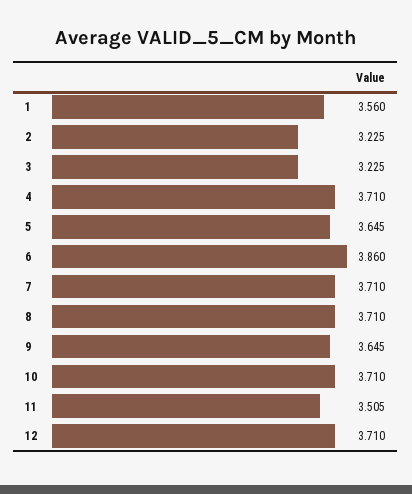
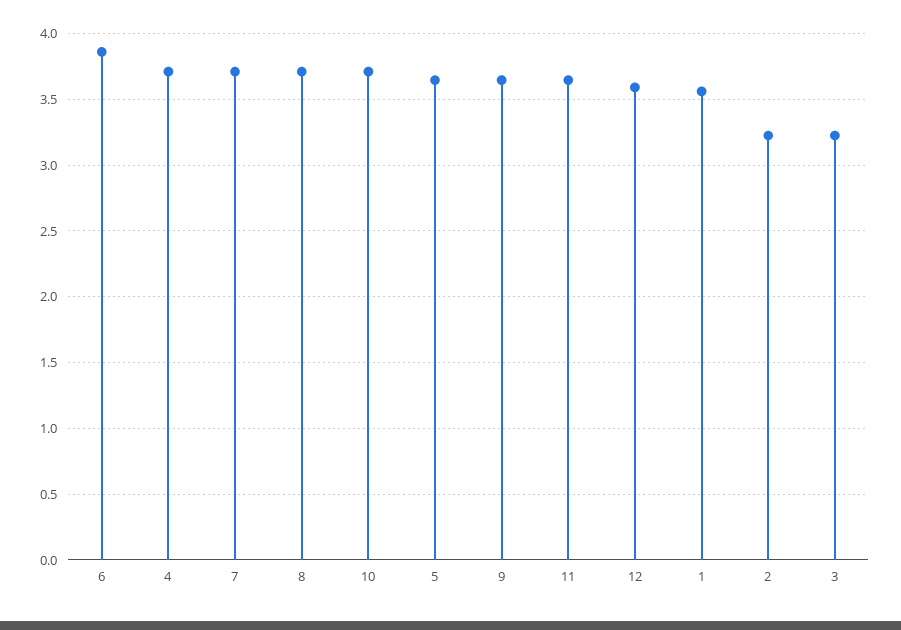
  {
    "1": 3.56,
    "2": 3.225,
    "3": 3.225,
    "4": 3.71,
    "5": 3.645,
    "6": 3.86,
    "7": 3.71,
    "8": 3.71,
    "9": 3.645,
    "10": 3.71,
-   "11": 3.505,
+   "11": 3.65,
-   "12": 3.71
+   "12": 3.6
  }

